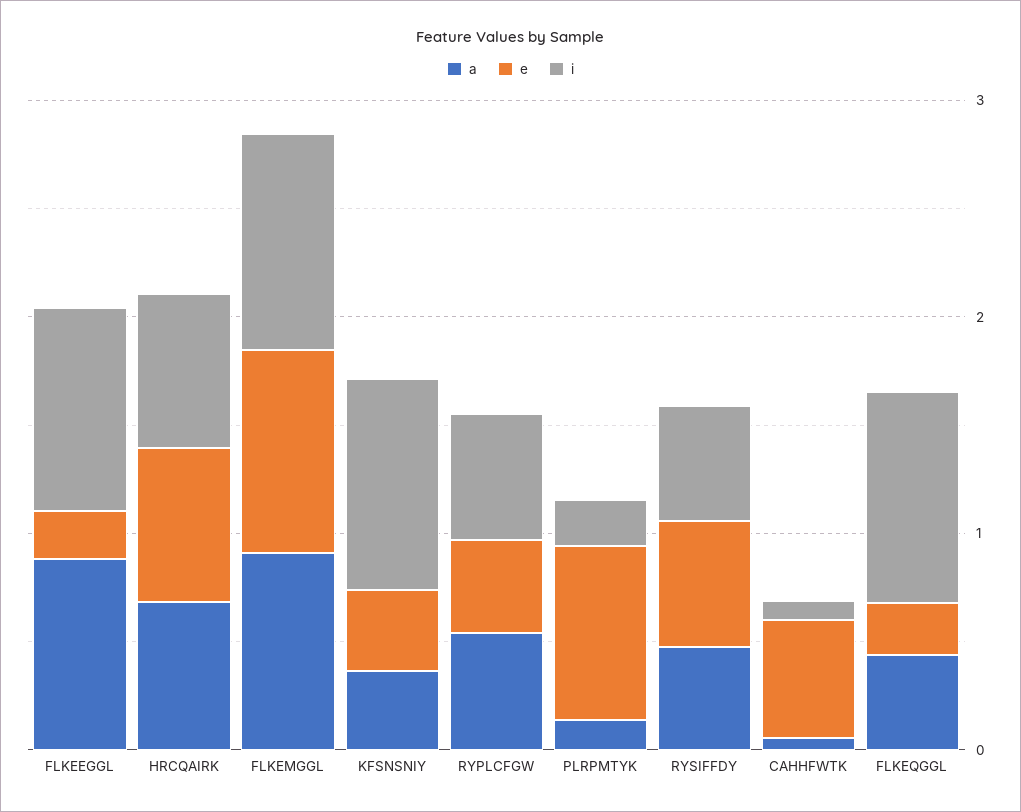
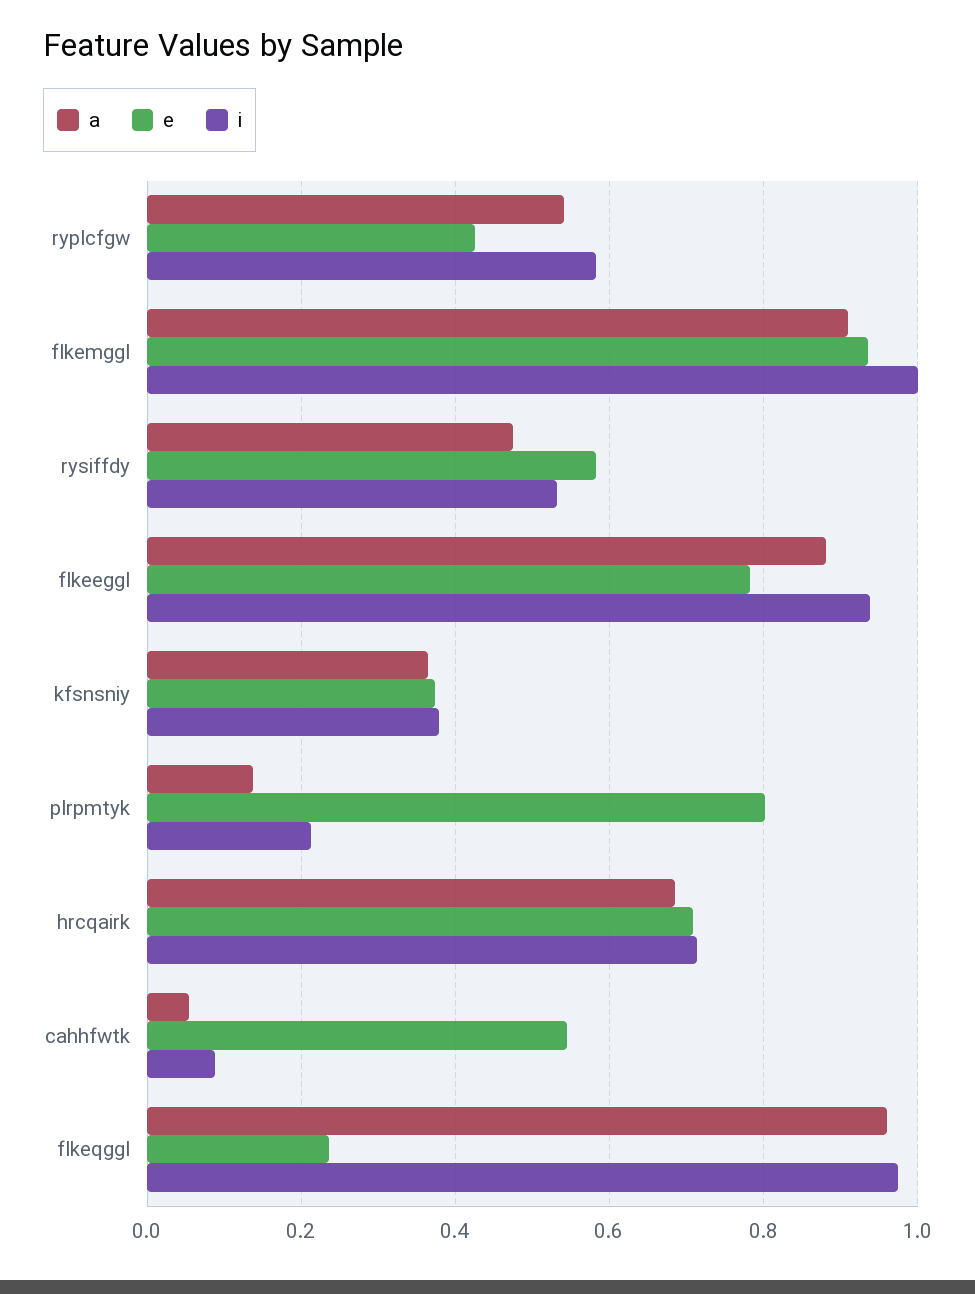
  {
    "a": {
      "FLKEEGGL": 0.88,
      "HRCQAIRK": 0.68,
      "FLKEMGGL": 0.92,
      "KFSNSNIY": 0.36,
      "RYPLCFGW": 0.54,
      "PLRPMTYK": 0.14,
      "RYSIFFDY": 0.48,
      "CAHHFWTK": 0.06,
-     "FLKEQGGL": 0.4
+     "FLKEQGGL": 0.96
    },
    "e": {
-     "FLKEEGGL": 0.2,
+     "FLKEEGGL": 0.78,
      "HRCQAIRK": 0.7,
      "FLKEMGGL": 0.94,
      "KFSNSNIY": 0.38,
      "RYPLCFGW": 0.42,
      "PLRPMTYK": 0.8,
      "RYSIFFDY": 0.58,
      "CAHHFWTK": 0.54,
      "FLKEQGGL": 0.24
    },
    "i": {
      "FLKEEGGL": 0.94,
      "HRCQAIRK": 0.72,
      "FLKEMGGL": 1,
-     "KFSNSNIY": 1,
+     "KFSNSNIY": 0.38,
      "RYPLCFGW": 0.58,
      "PLRPMTYK": 0.22,
      "RYSIFFDY": 0.54,
      "CAHHFWTK": 0.08,
      "FLKEQGGL": 0.98
    }
  }

